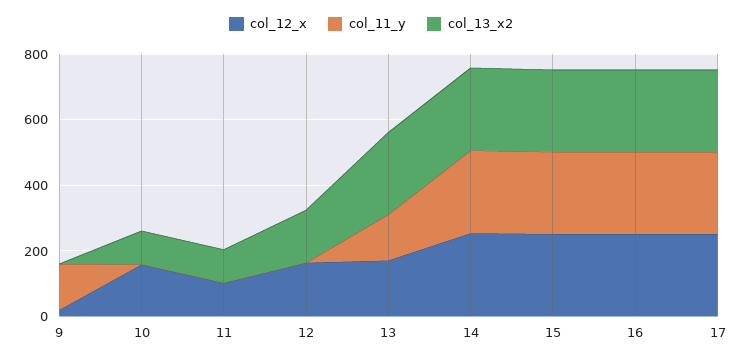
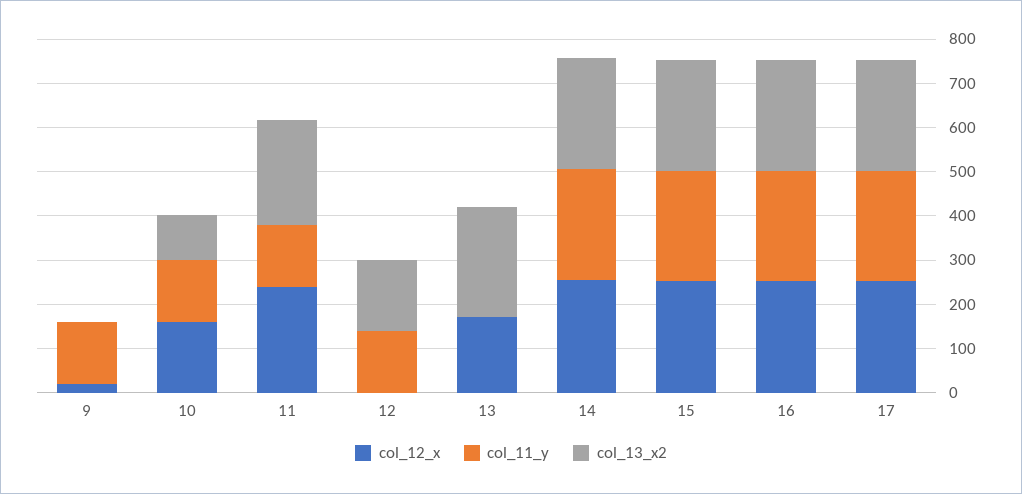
  {
    "col_12_x": {
      "9": 20,
      "10": 160,
-     "11": 100,
+     "11": 240,
-     "12": 150,
+     "12": 0,
      "13": 180,
      "14": 260,
      "15": 260,
      "16": 260,
      "17": 260
    },
    "col_11_y": {
      "9": 140,
-     "10": 0,
+     "10": 140,
-     "11": 0,
+     "11": 140,
-     "12": 0,
+     "12": 140,
-     "13": 150,
+     "13": 0,
      "14": 260,
      "15": 260,
      "16": 260,
      "17": 260
    },
    "col_13_x2": {
      "9": 0,
      "10": 100,
-     "11": 100,
+     "11": 240,
      "12": 160,
      "13": 260,
      "14": 260,
      "15": 260,
      "16": 260,
      "17": 260
    }
  }

